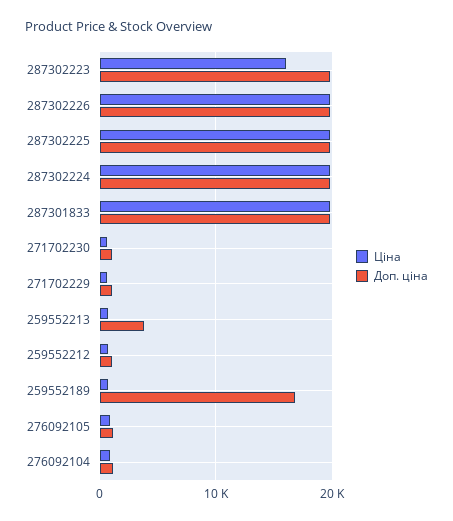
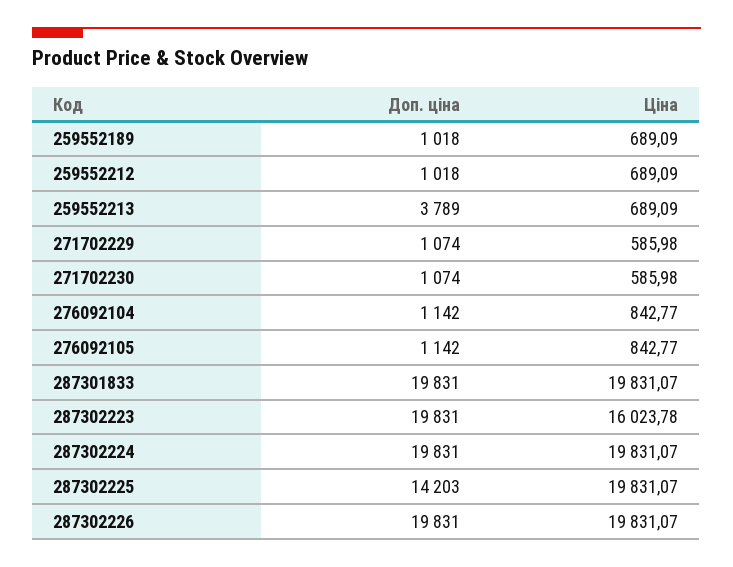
  {
    "Ціна": {
      "287302223": 16023.78,
      "287302226": 19831.07,
      "287302225": 19831.07,
      "287302224": 19831.07,
      "287301833": 19831.07,
      "271702230": 585.98,
      "271702229": 585.98,
      "259552213": 689.09,
      "259552212": 689.09,
      "259552189": 689.09,
      "276092105": 842.77,
      "276092104": 842.77
    },
    "Доп. ціна": {
      "287302223": 19831,
      "287302226": 19831,
-     "287302225": 20000,
+     "287302225": 14203,
      "287302224": 19831,
      "287301833": 19831,
      "271702230": 1074,
      "271702229": 1074,
      "259552213": 3789,
      "259552212": 1018,
-     "259552189": 17000,
+     "259552189": 1018,
      "276092105": 1142,
      "276092104": 1142
    }
  }

